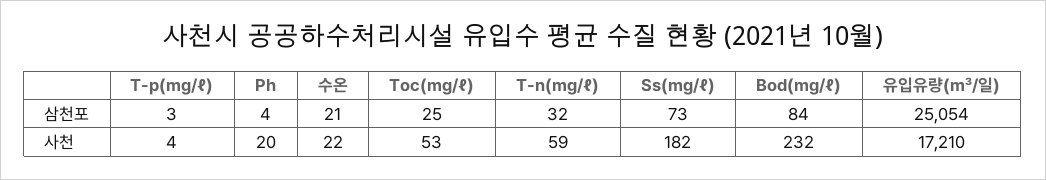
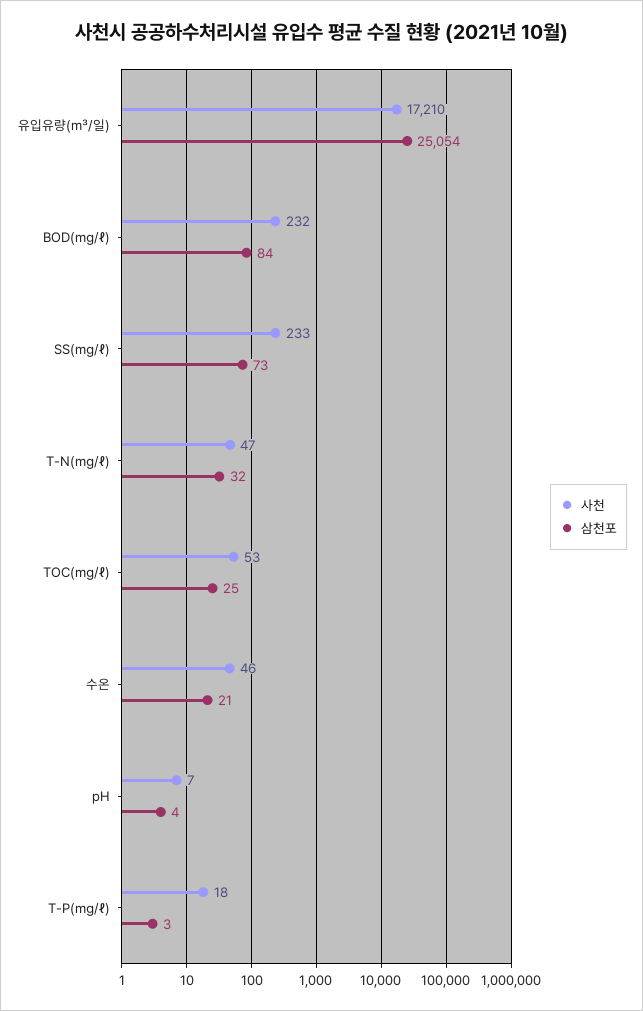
  {
    "삼천포": {
      "T-p(㎎/ℓ)": 3,
      "Ph": 4,
      "수온": 21,
      "Toc(㎎/ℓ)": 25,
      "T-n(㎎/ℓ)": 32,
      "Ss(㎎/ℓ)": 73,
      "Bod(㎎/ℓ)": 84,
      "유입유량(㎥/일)": 25054
    },
    "사천": {
-     "T-p(㎎/ℓ)": 4,
+     "T-p(㎎/ℓ)": 18,
-     "Ph": 20,
+     "Ph": 7,
-     "수온": 22,
+     "수온": 46,
      "Toc(㎎/ℓ)": 53,
-     "T-n(㎎/ℓ)": 59,
+     "T-n(㎎/ℓ)": 47,
-     "Ss(㎎/ℓ)": 182,
+     "Ss(㎎/ℓ)": 233,
      "Bod(㎎/ℓ)": 232,
      "유입유량(㎥/일)": 17210
    }
  }

